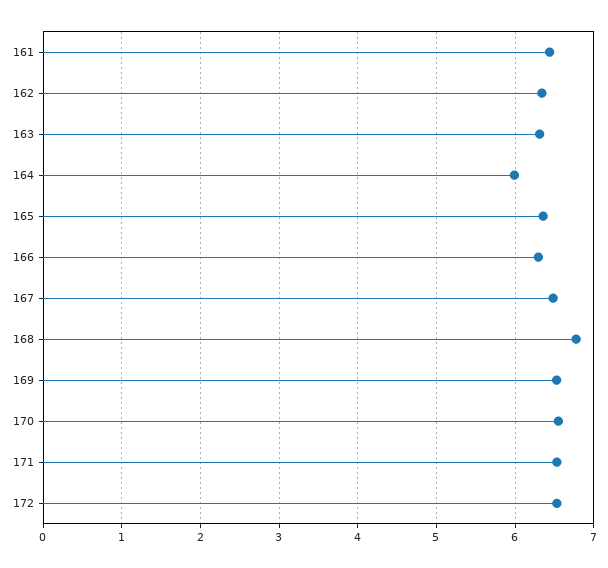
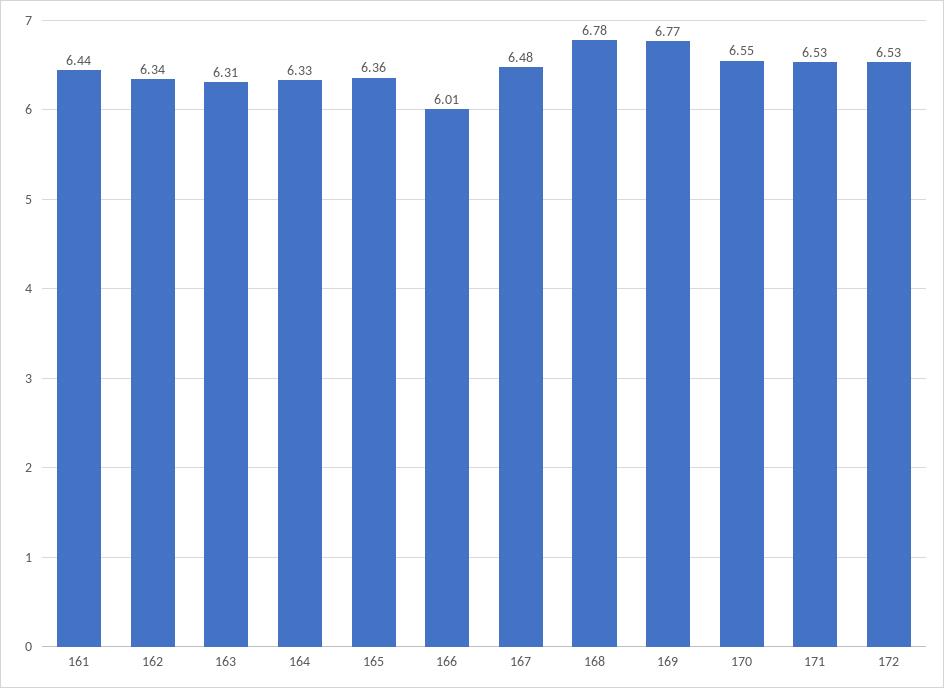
  {
    "161": 6.44,
    "162": 6.34,
    "163": 6.31,
-   "164": 6,
+   "164": 6.33,
    "165": 6.36,
-   "166": 6.3,
+   "166": 6.01,
    "167": 6.48,
    "168": 6.78,
-   "169": 6.5,
+   "169": 6.77,
    "170": 6.55,
    "171": 6.53,
    "172": 6.53
  }

